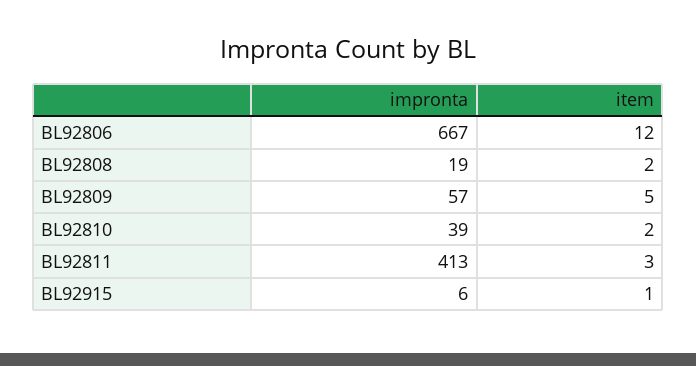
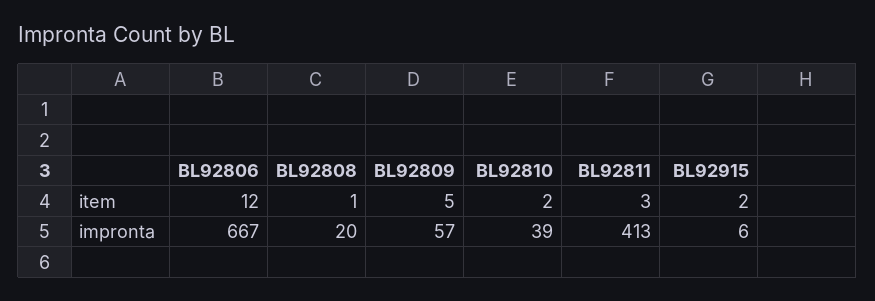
  {
    "impronta": {
      "BL92806": 667,
-     "BL92808": 19,
+     "BL92808": 20,
      "BL92809": 57,
      "BL92810": 39,
      "BL92811": 413,
      "BL92915": 6
    },
    "item": {
      "BL92806": 12,
-     "BL92808": 2,
+     "BL92808": 1,
      "BL92809": 5,
      "BL92810": 2,
      "BL92811": 3,
-     "BL92915": 1
+     "BL92915": 2
    }
  }

